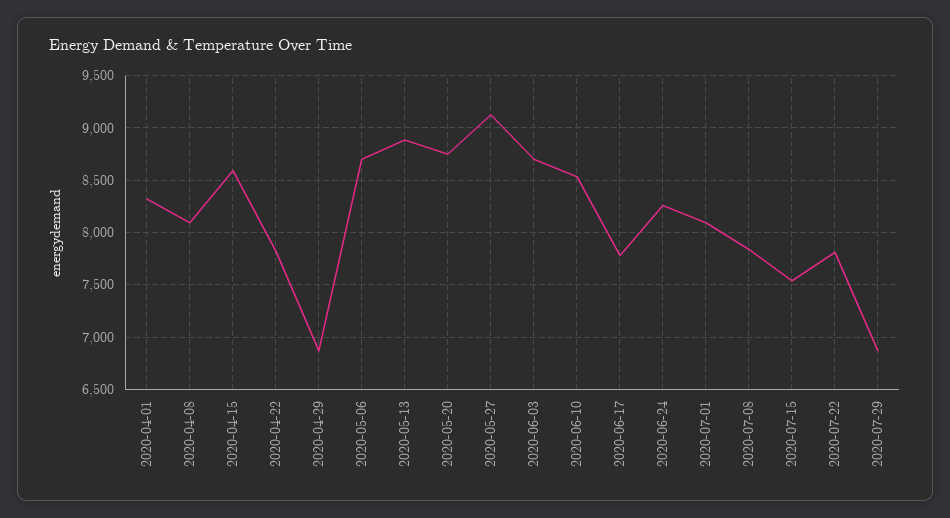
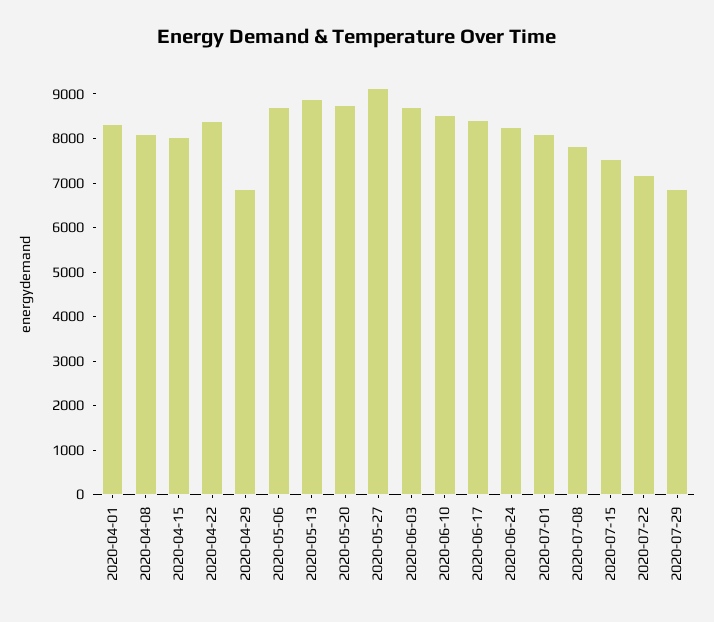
  {
    "2020-04-01": 8300,
    "2020-04-08": 8100,
-   "2020-04-15": 8600,
+   "2020-04-15": 8000,
-   "2020-04-22": 7800,
+   "2020-04-22": 8400,
    "2020-04-29": 6900,
    "2020-05-06": 8700,
    "2020-05-13": 8900,
    "2020-05-20": 8800,
    "2020-05-27": 9100,
    "2020-06-03": 8700,
    "2020-06-10": 8500,
-   "2020-06-17": 7800,
+   "2020-06-17": 8400,
    "2020-06-24": 8300,
    "2020-07-01": 8100,
    "2020-07-08": 7800,
    "2020-07-15": 7500,
-   "2020-07-22": 7800,
+   "2020-07-22": 7200,
    "2020-07-29": 6900
  }

